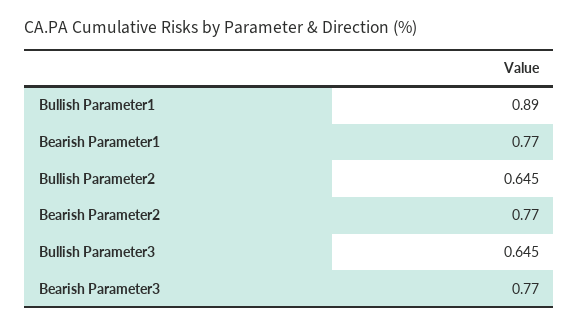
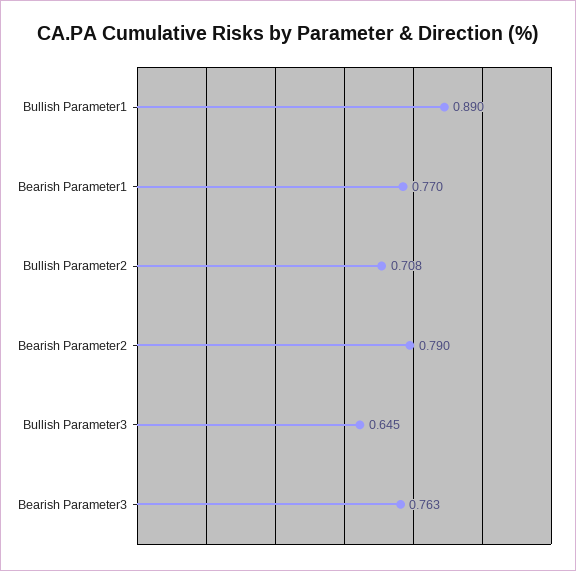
  {
    "Bullish Parameter1": 0.89,
    "Bearish Parameter1": 0.77,
-   "Bullish Parameter2": 0.645,
+   "Bullish Parameter2": 0.708,
-   "Bearish Parameter2": 0.77,
+   "Bearish Parameter2": 0.79,
    "Bullish Parameter3": 0.645,
-   "Bearish Parameter3": 0.77
+   "Bearish Parameter3": 0.763
  }

